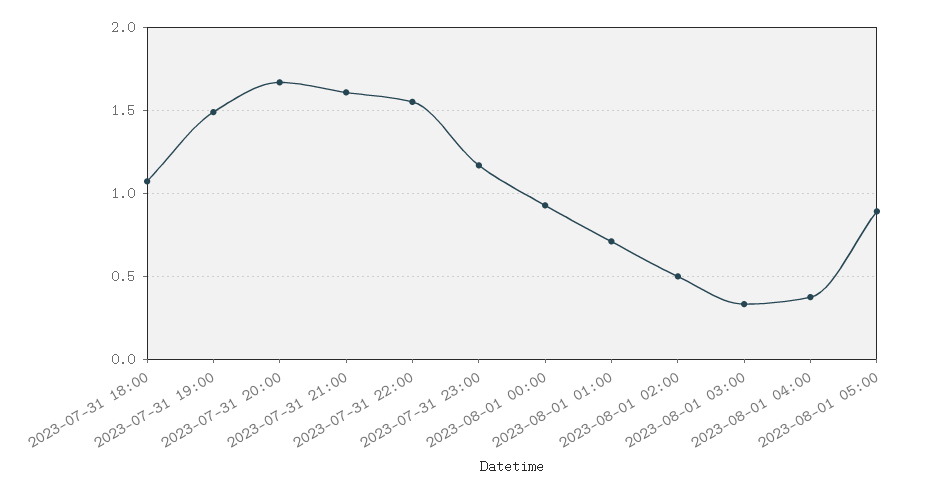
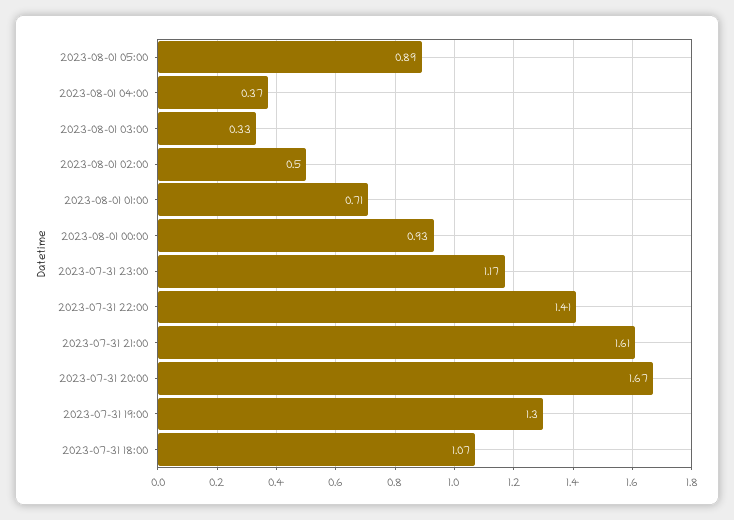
  {
    "2023-07-31 18:00": 1.07,
-   "2023-07-31 19:00": 1.5,
+   "2023-07-31 19:00": 1.3,
    "2023-07-31 20:00": 1.67,
    "2023-07-31 21:00": 1.61,
-   "2023-07-31 22:00": 1.55,
+   "2023-07-31 22:00": 1.41,
    "2023-07-31 23:00": 1.17,
    "2023-08-01 00:00": 0.93,
    "2023-08-01 01:00": 0.71,
    "2023-08-01 02:00": 0.5,
    "2023-08-01 03:00": 0.33,
    "2023-08-01 04:00": 0.37,
    "2023-08-01 05:00": 0.89
  }

